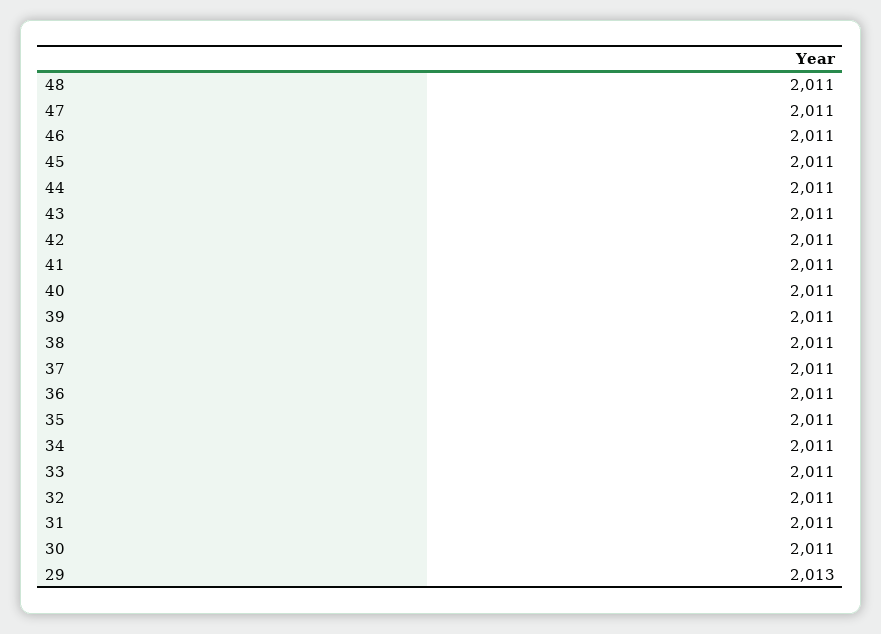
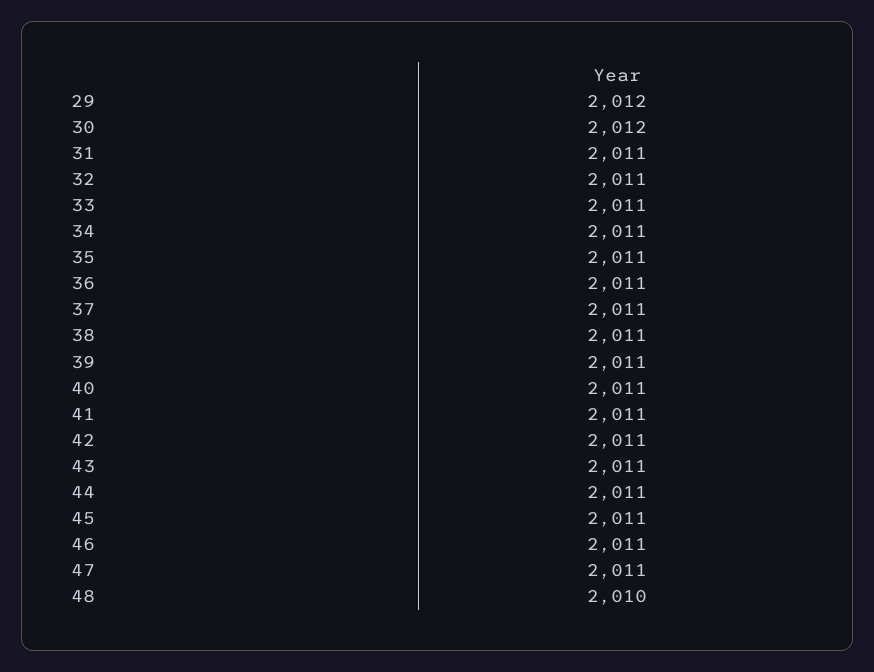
  {
-   "48": 2011,
+   "48": 2010,
    "47": 2011,
    "46": 2011,
    "45": 2011,
    "44": 2011,
    "43": 2011,
    "42": 2011,
    "41": 2011,
    "40": 2011,
    "39": 2011,
    "38": 2011,
    "37": 2011,
    "36": 2011,
    "35": 2011,
    "34": 2011,
    "33": 2011,
    "32": 2011,
    "31": 2011,
-   "30": 2011,
+   "30": 2012,
-   "29": 2013
+   "29": 2012
  }

